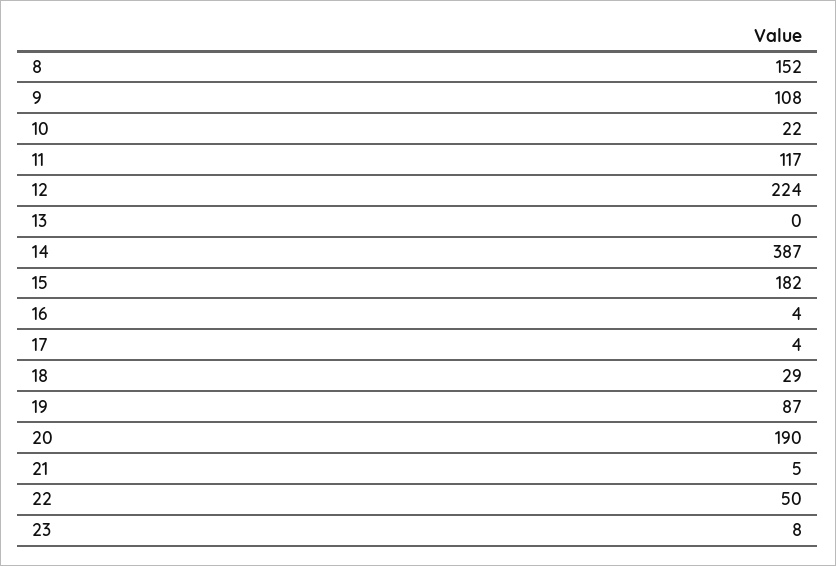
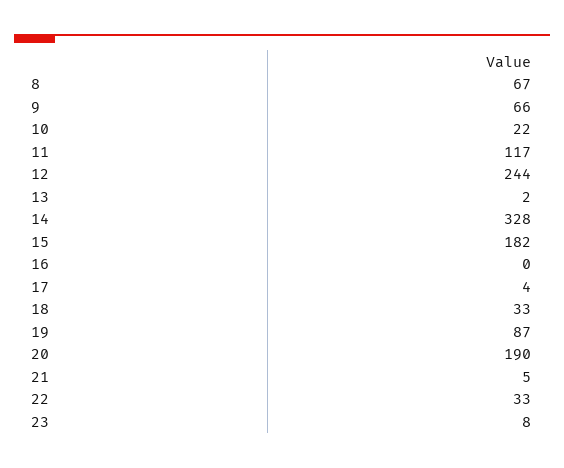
  {
-   "8": 152,
+   "8": 67,
-   "9": 108,
+   "9": 66,
    "10": 22,
    "11": 117,
-   "12": 224,
+   "12": 244,
-   "13": 0,
+   "13": 2,
-   "14": 387,
+   "14": 328,
    "15": 182,
-   "16": 4,
+   "16": 0,
    "17": 4,
-   "18": 29,
+   "18": 33,
    "19": 87,
    "20": 190,
    "21": 5,
-   "22": 50,
+   "22": 33,
    "23": 8
  }

